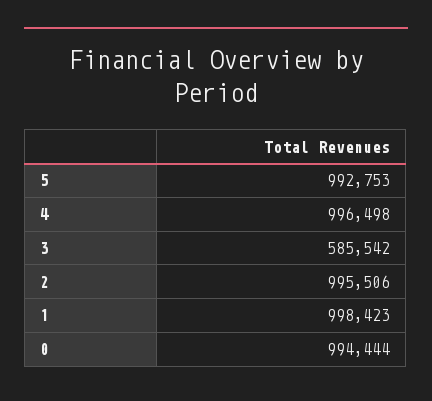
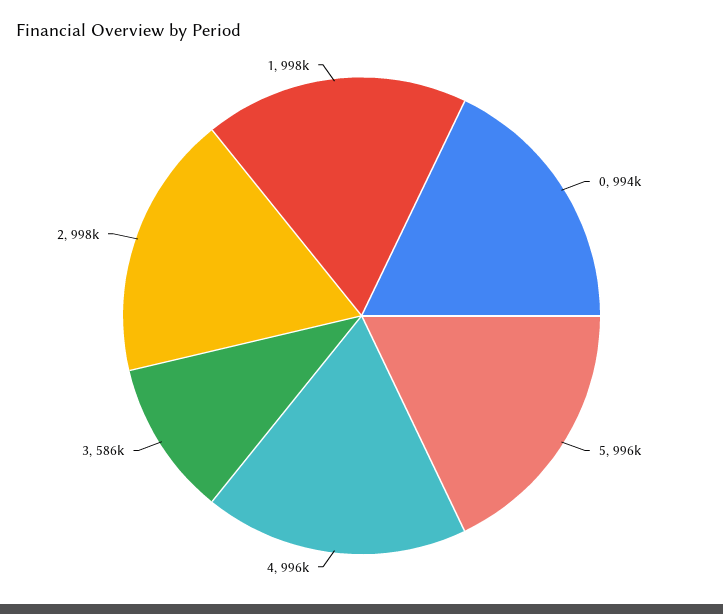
  {
-   "5": 992753,
+   "5": 996000,
    "4": 996498,
    "3": 585542,
-   "2": 995506,
+   "2": 998000,
    "1": 998423,
    "0": 994444
  }

